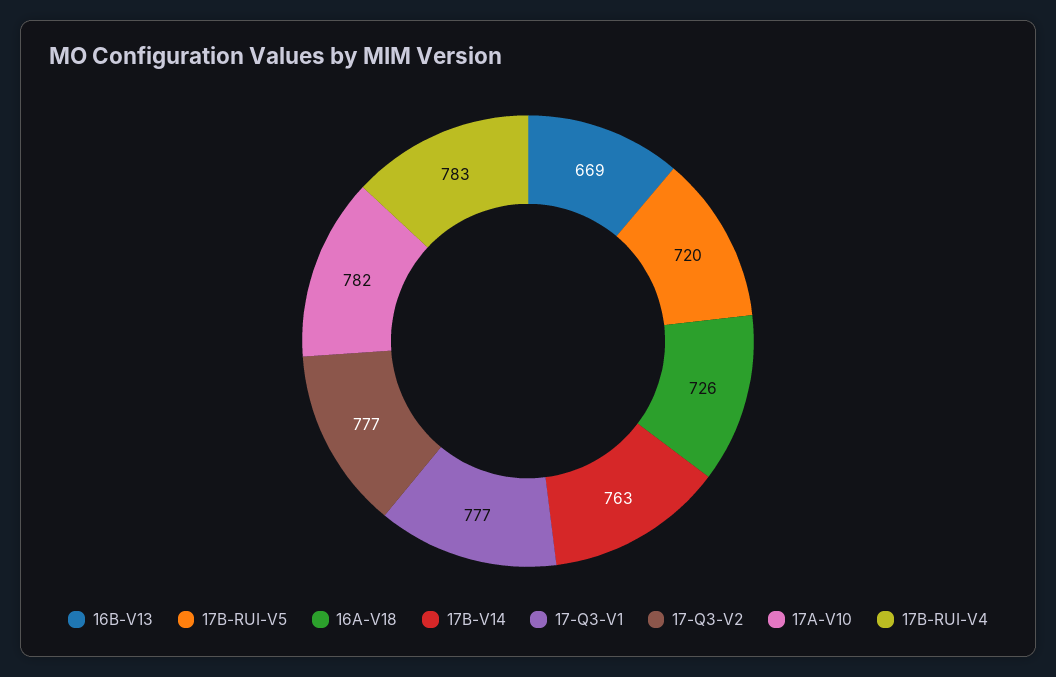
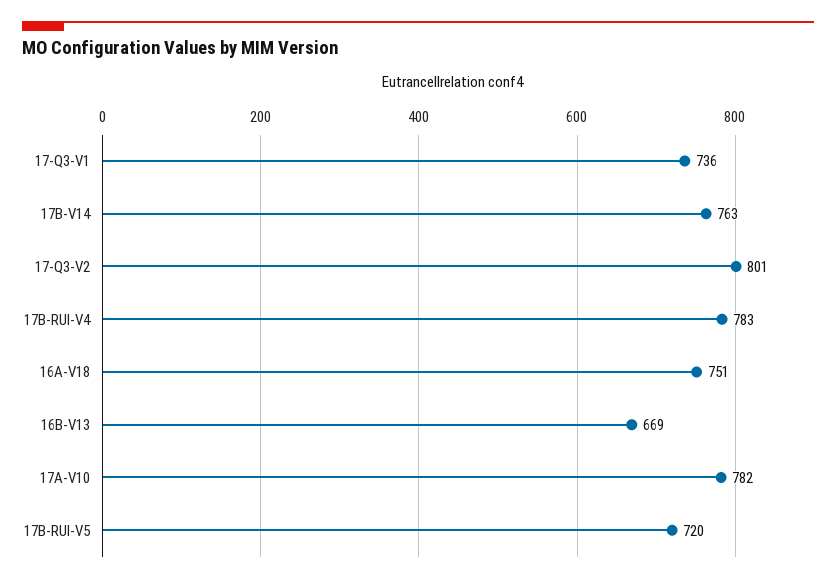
  {
    "16B-V13": 669,
    "17B-RUI-V5": 720,
-   "16A-V18": 726,
+   "16A-V18": 751,
    "17B-V14": 763,
-   "17-Q3-V1": 777,
+   "17-Q3-V1": 736,
-   "17-Q3-V2": 777,
+   "17-Q3-V2": 801,
    "17A-V10": 782,
    "17B-RUI-V4": 783
  }

